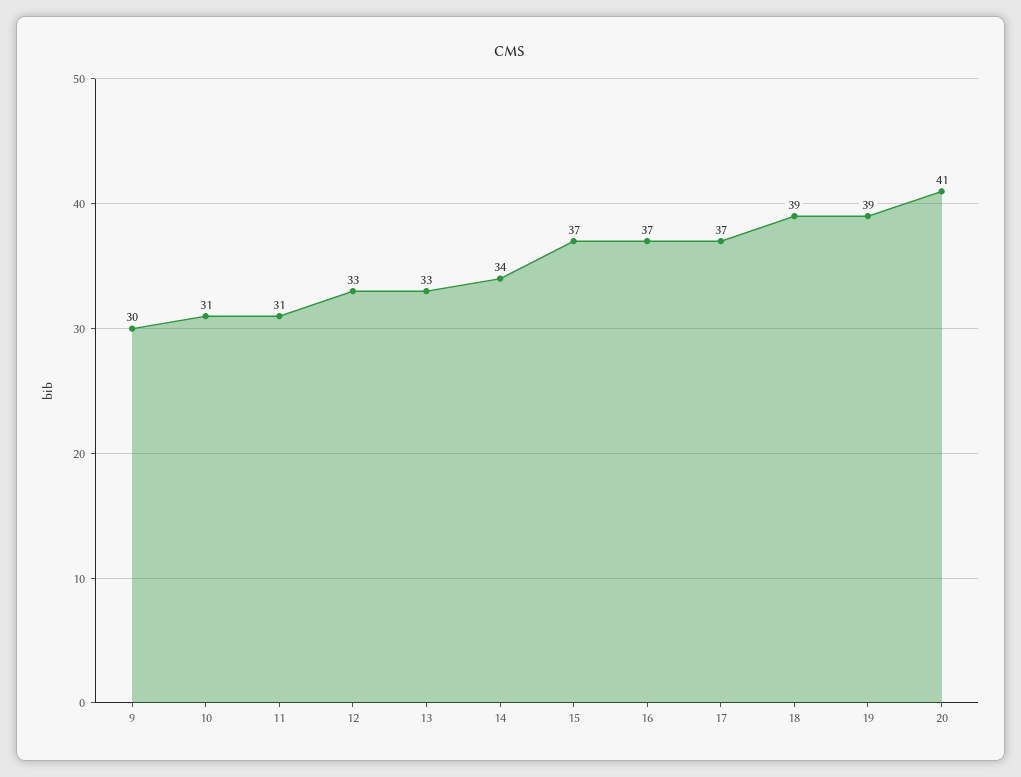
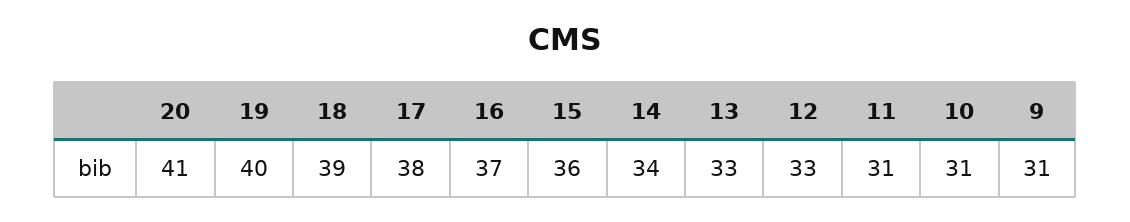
  {
-   "9": 30,
+   "9": 31,
    "10": 31,
    "11": 31,
    "12": 33,
    "13": 33,
    "14": 34,
-   "15": 37,
+   "15": 36,
    "16": 37,
-   "17": 37,
+   "17": 38,
    "18": 39,
-   "19": 39,
+   "19": 40,
    "20": 41
  }

